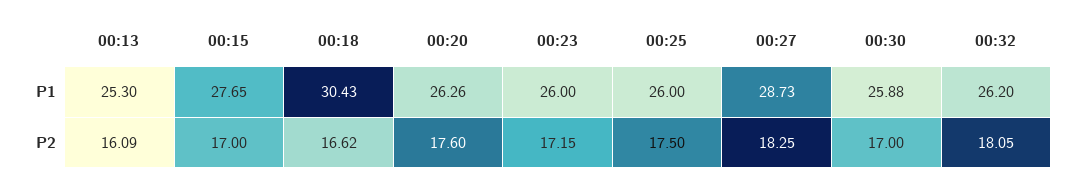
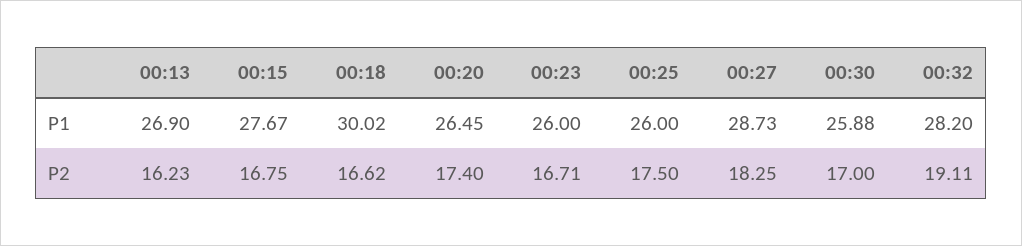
  {
    "00:13": {
-     "P1": 25.3,
+     "P1": 26.9,
-     "P2": 16.09
+     "P2": 16.23
    },
    "00:15": {
-     "P1": 27.65,
+     "P1": 27.67,
-     "P2": 17
+     "P2": 16.75
    },
    "00:18": {
-     "P1": 30.43,
+     "P1": 30.02,
      "P2": 16.62
    },
    "00:20": {
-     "P1": 26.26,
+     "P1": 26.45,
-     "P2": 17.6
+     "P2": 17.4
    },
    "00:23": {
      "P1": 26,
-     "P2": 17.15
+     "P2": 16.71
    },
    "00:25": {
      "P1": 26,
      "P2": 17.5
    },
    "00:27": {
      "P1": 28.73,
      "P2": 18.25
    },
    "00:30": {
      "P1": 25.88,
      "P2": 17
    },
    "00:32": {
-     "P1": 26.2,
+     "P1": 28.2,
-     "P2": 18.05
+     "P2": 19.11
    }
  }

